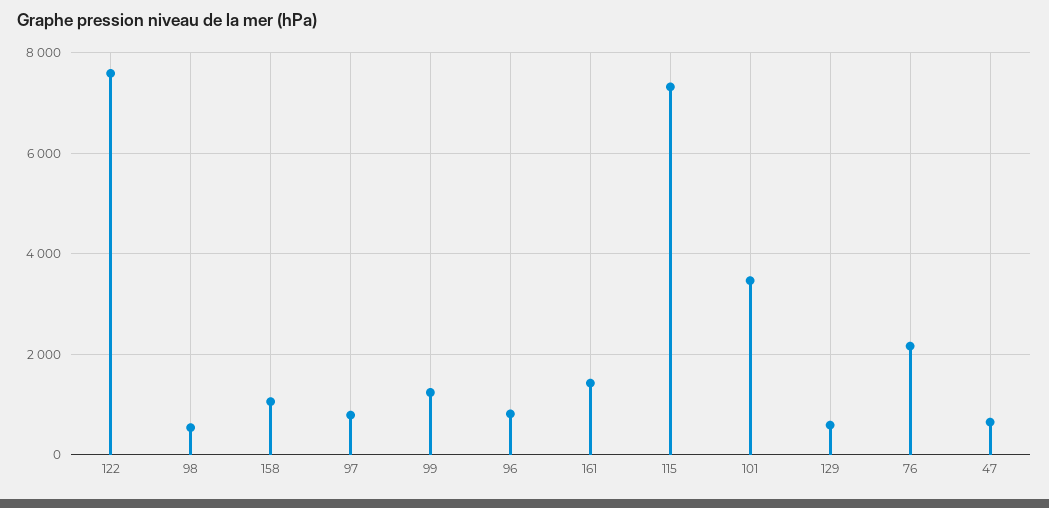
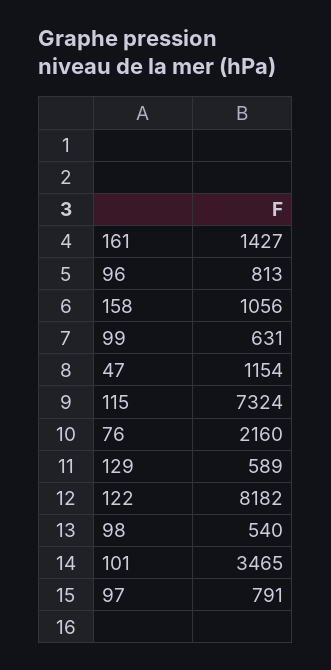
  {
-   "122": 7600,
+   "122": 8182,
    "98": 540,
    "158": 1056,
    "97": 791,
-   "99": 1200,
+   "99": 631,
    "96": 813,
    "161": 1427,
    "115": 7324,
    "101": 3465,
    "129": 589,
    "76": 2160,
-   "47": 600
+   "47": 1154
  }

